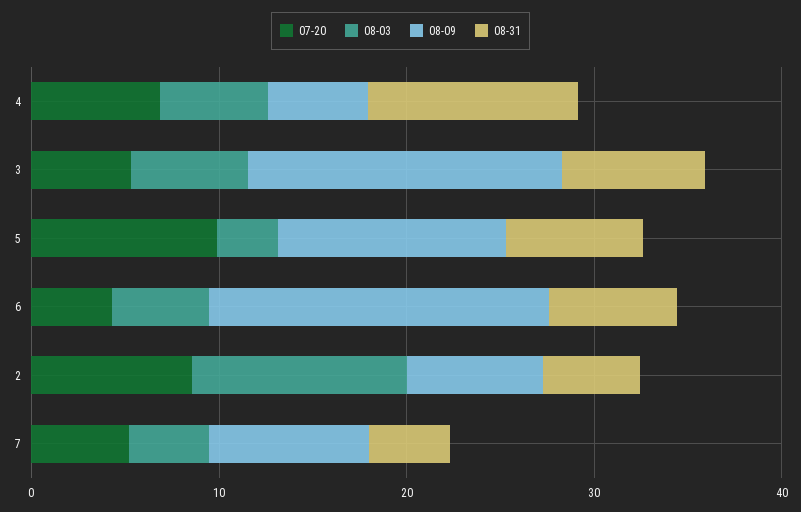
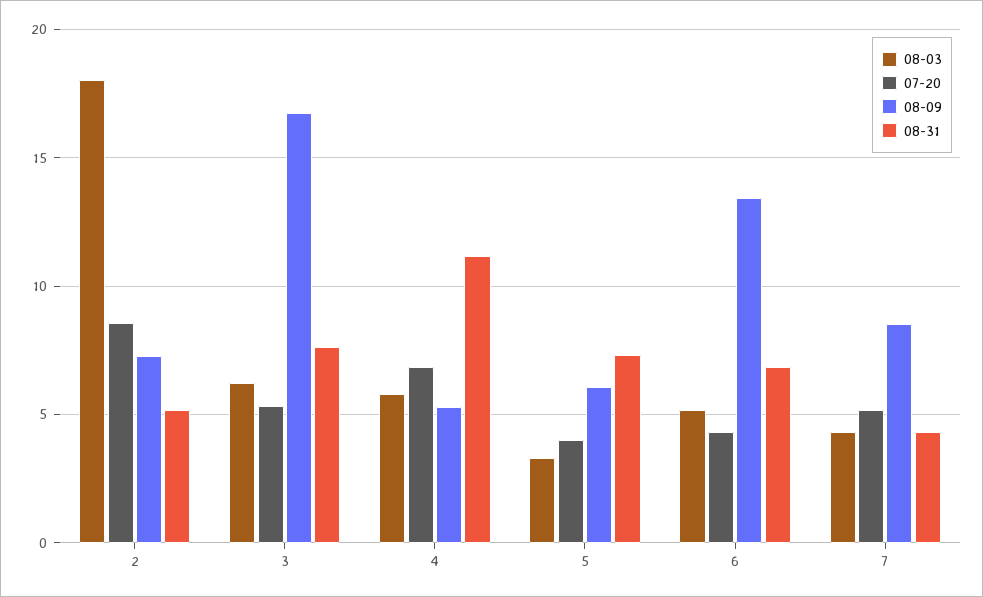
  {
    "07-20": {
      "4": 7,
      "3": 5.5,
-     "5": 10,
+     "5": 4,
      "6": 4.5,
      "2": 8.5,
      "7": 5
    },
    "08-03": {
      "4": 6,
      "3": 6,
      "5": 3.5,
      "6": 5,
-     "2": 12,
+     "2": 18,
      "7": 4.5
    },
    "08-09": {
      "4": 5.5,
      "3": 17,
-     "5": 12,
+     "5": 6,
-     "6": 18,
+     "6": 13.5,
      "2": 7.5,
      "7": 8.5
    },
    "08-31": {
      "4": 11,
      "3": 7.5,
      "5": 7.5,
      "6": 7,
      "2": 5,
      "7": 4.5
    }
  }

